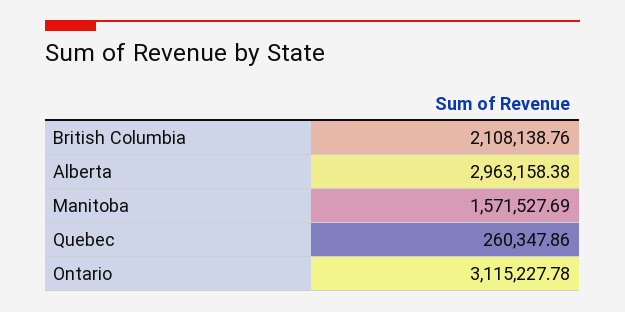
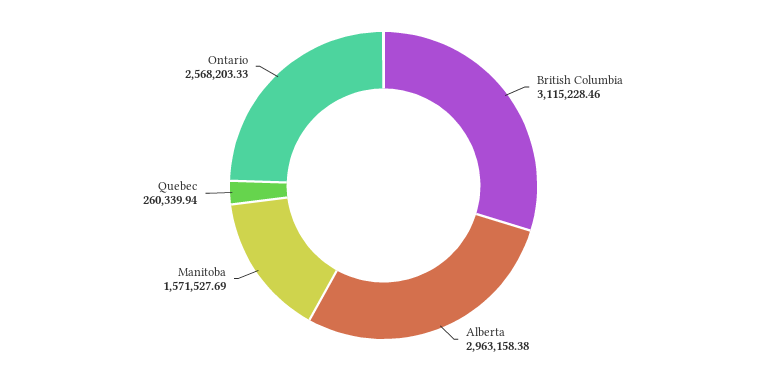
  {
-   "British Columbia": 2108138.76,
+   "British Columbia": 3115228.46,
    "Alberta": 2963158.38,
    "Manitoba": 1571527.69,
-   "Quebec": 260347.86,
+   "Quebec": 260339.94,
-   "Ontario": 3115227.78
+   "Ontario": 2568203.33
  }

